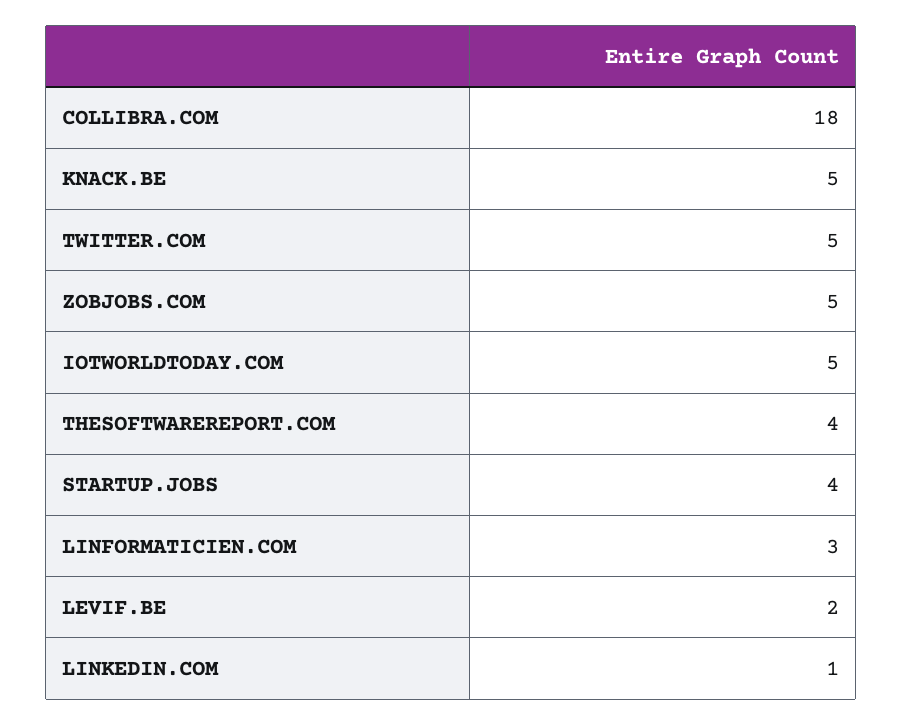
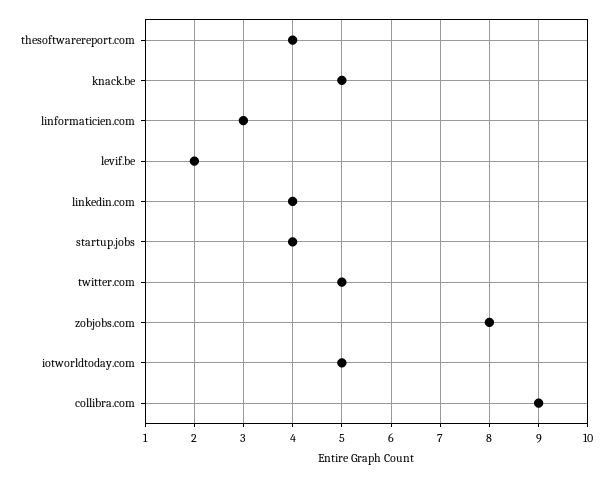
  {
-   "COLLIBRA.COM": 18,
+   "COLLIBRA.COM": 9,
    "KNACK.BE": 5,
    "TWITTER.COM": 5,
-   "ZOBJOBS.COM": 5,
+   "ZOBJOBS.COM": 8,
    "IOTWORLDTODAY.COM": 5,
    "THESOFTWAREREPORT.COM": 4,
    "STARTUP.JOBS": 4,
    "LINFORMATICIEN.COM": 3,
    "LEVIF.BE": 2,
-   "LINKEDIN.COM": 1
+   "LINKEDIN.COM": 4
  }

